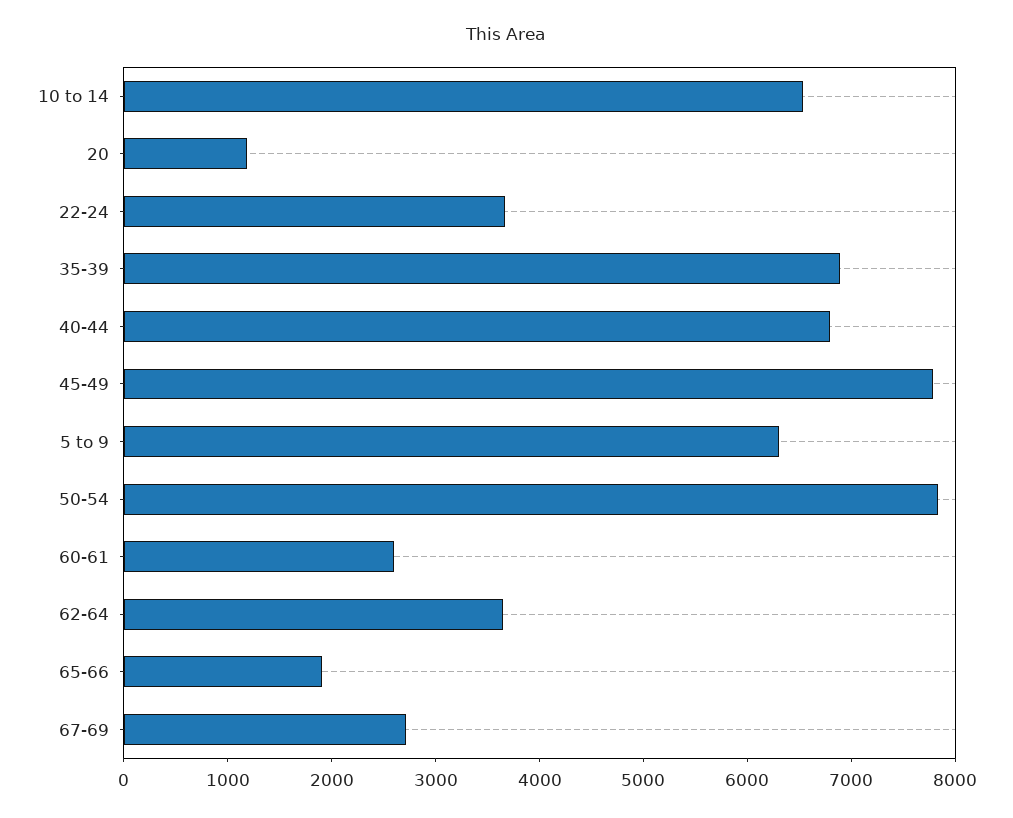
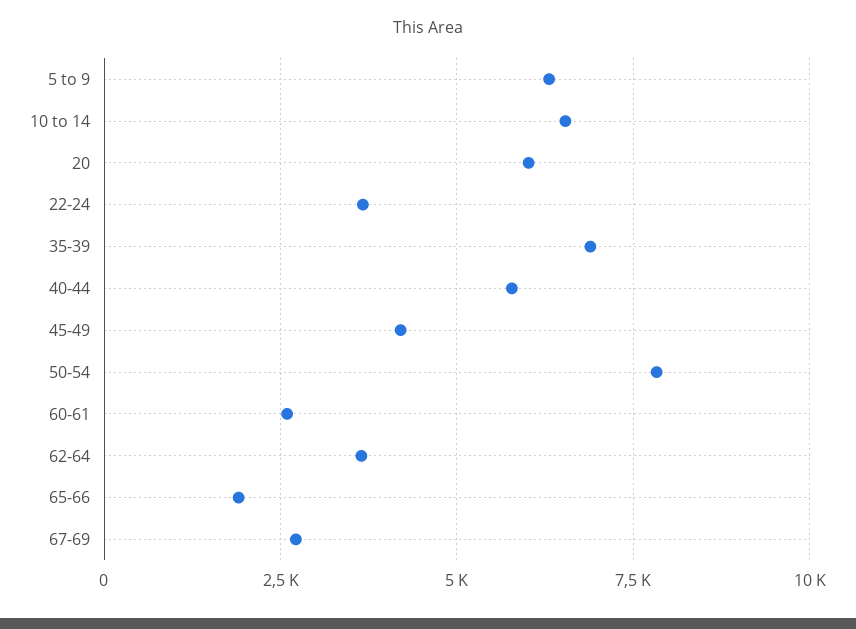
  {
    "10 to 14": 6600,
-   "20": 1200,
+   "20": 6000,
    "22-24": 3600,
    "35-39": 6800,
-   "40-44": 6800,
+   "40-44": 5750,
-   "45-49": 7800,
+   "45-49": 4250,
    "5 to 9": 6400,
    "50-54": 7800,
    "60-61": 2600,
    "62-64": 3600,
    "65-66": 2000,
    "67-69": 2800
  }

